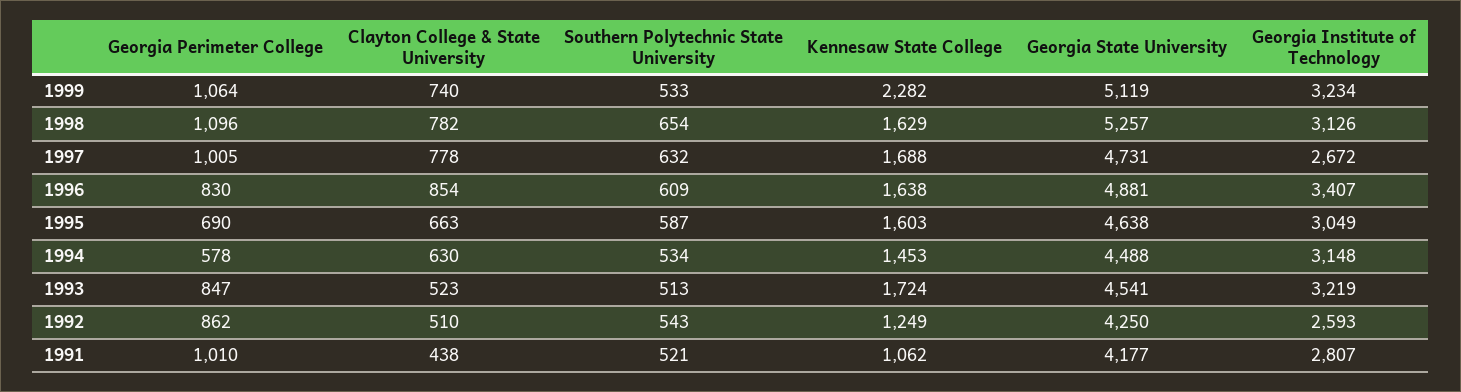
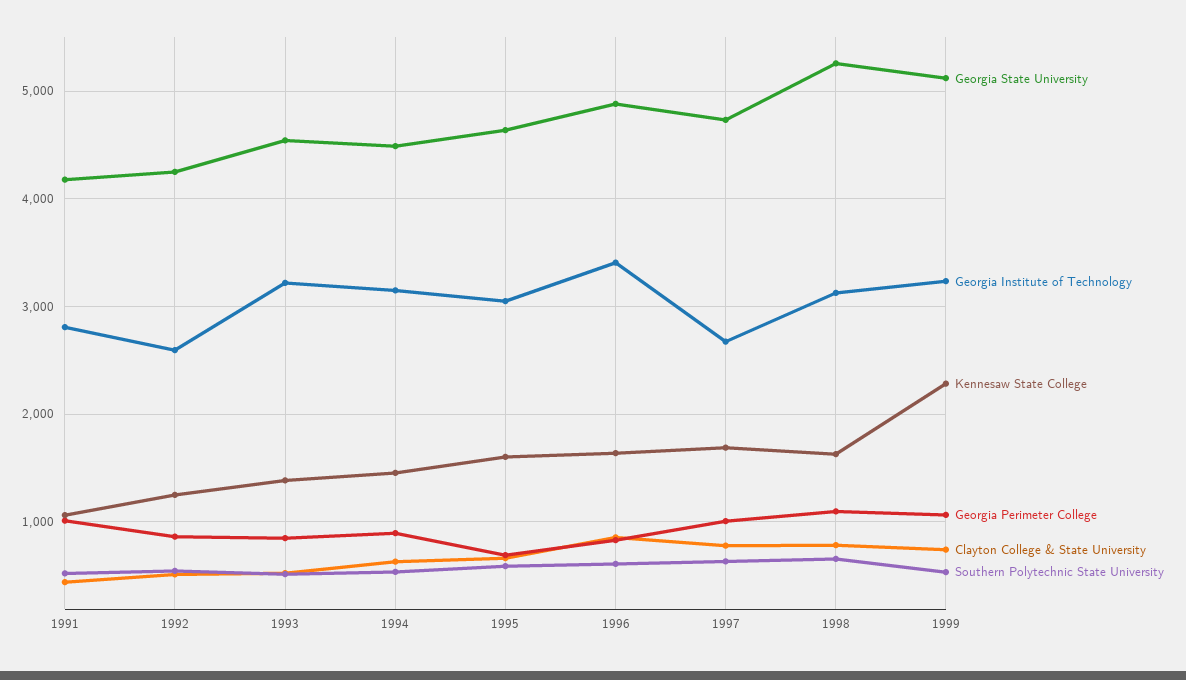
  {
    "Georgia Perimeter College": {
      "1999": 1064,
      "1998": 1096,
      "1997": 1005,
      "1996": 830,
      "1995": 690,
-     "1994": 578,
+     "1994": 900,
      "1993": 847,
      "1992": 862,
      "1991": 1010
    },
    "Clayton College & State University": {
      "1999": 740,
      "1998": 782,
      "1997": 778,
      "1996": 854,
      "1995": 663,
      "1994": 630,
      "1993": 523,
      "1992": 510,
      "1991": 438
    },
    "Southern Polytechnic State University": {
      "1999": 533,
      "1998": 654,
      "1997": 632,
      "1996": 609,
      "1995": 587,
      "1994": 534,
      "1993": 513,
      "1992": 543,
      "1991": 521
    },
    "Kennesaw State College": {
      "1999": 2282,
      "1998": 1629,
      "1997": 1688,
      "1996": 1638,
      "1995": 1603,
      "1994": 1453,
-     "1993": 1724,
+     "1993": 1400,
      "1992": 1249,
      "1991": 1062
    },
    "Georgia State University": {
      "1999": 5119,
      "1998": 5257,
      "1997": 4731,
      "1996": 4881,
      "1995": 4638,
      "1994": 4488,
      "1993": 4541,
      "1992": 4250,
      "1991": 4177
    },
    "Georgia Institute of Technology": {
      "1999": 3234,
      "1998": 3126,
      "1997": 2672,
      "1996": 3407,
      "1995": 3049,
      "1994": 3148,
      "1993": 3219,
      "1992": 2593,
      "1991": 2807
    }
  }

